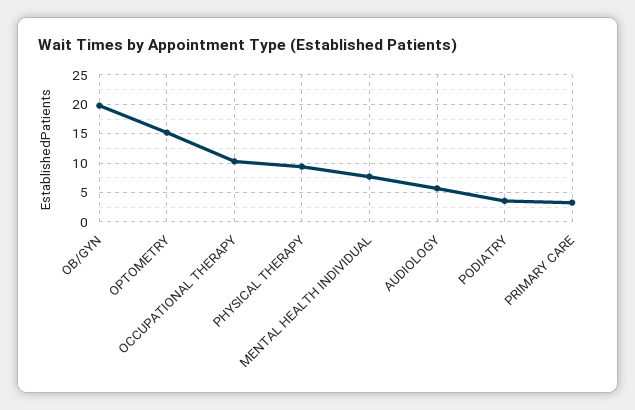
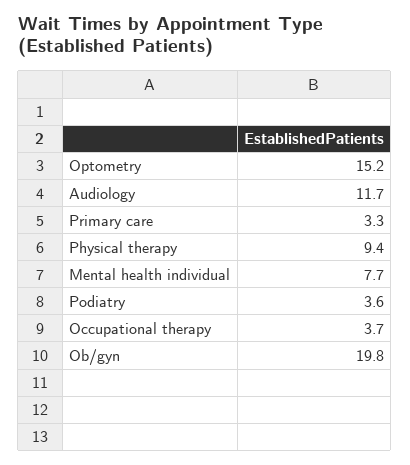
  {
    "OB/GYN": 19.8,
    "OPTOMETRY": 15.2,
-   "OCCUPATIONAL THERAPY": 10,
+   "OCCUPATIONAL THERAPY": 3.7,
    "PHYSICAL THERAPY": 9.4,
    "MENTAL HEALTH INDIVIDUAL": 7.7,
-   "AUDIOLOGY": 5,
+   "AUDIOLOGY": 11.7,
    "PODIATRY": 3.6,
    "PRIMARY CARE": 3.3
  }

